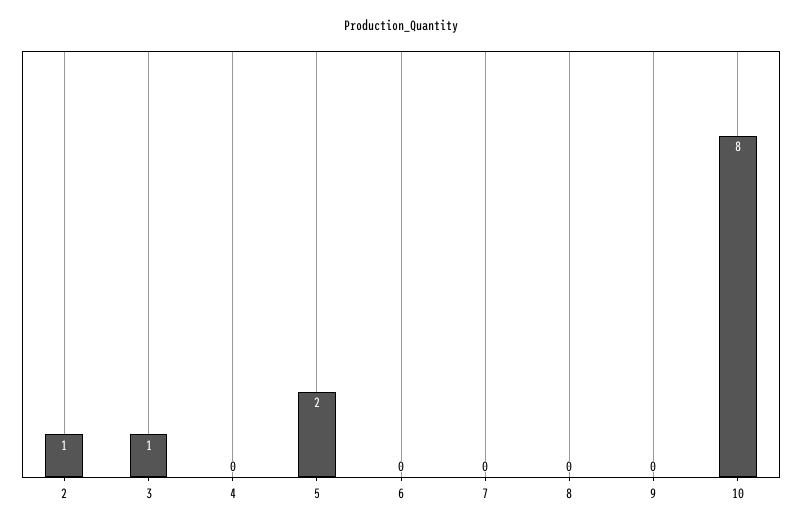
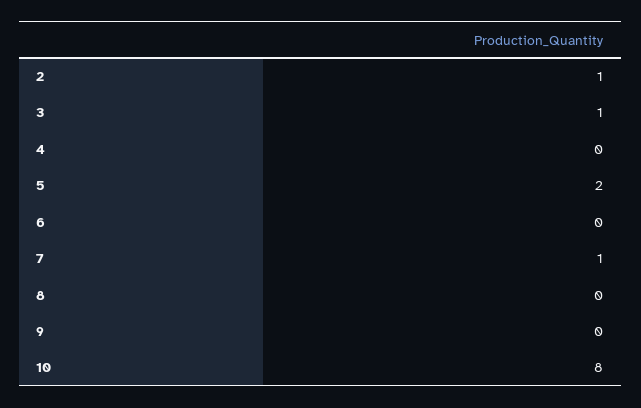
  {
    "2": 1,
    "3": 1,
    "4": 0,
    "5": 2,
    "6": 0,
-   "7": 0,
+   "7": 1,
    "8": 0,
    "9": 0,
    "10": 8
  }

